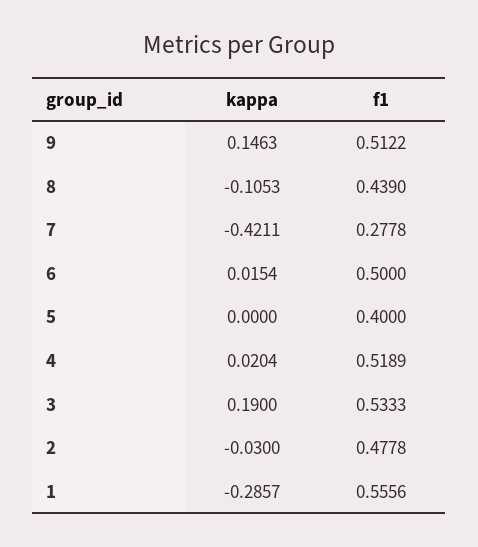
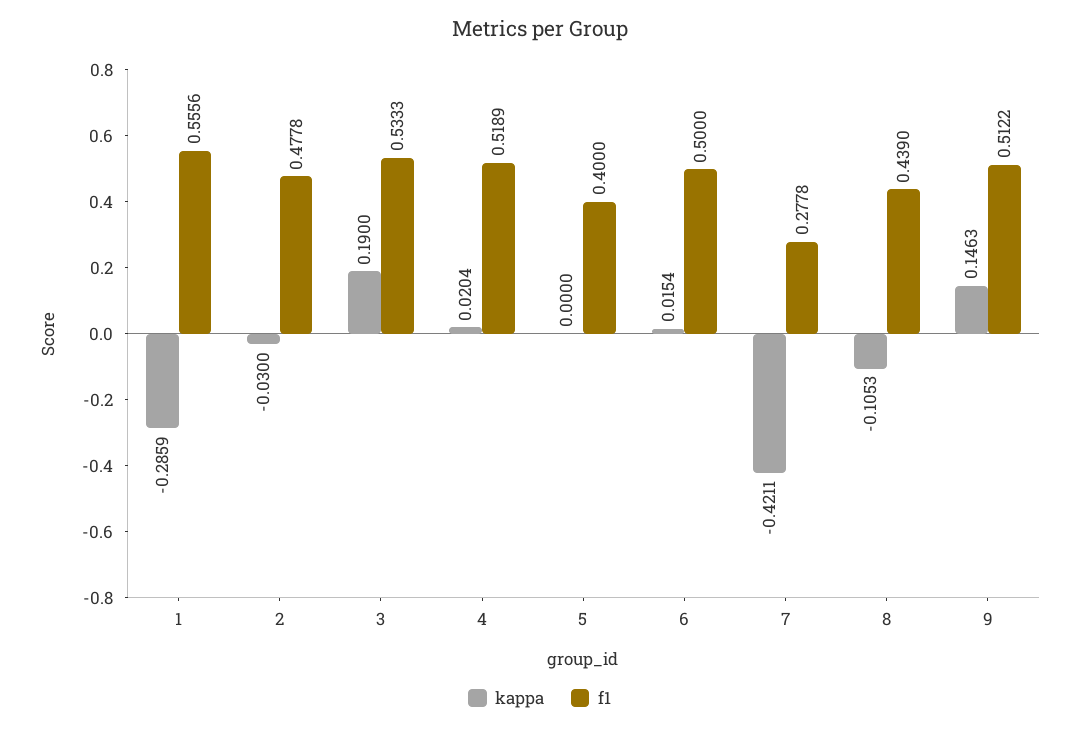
  {
    "kappa": {
      "9": 0.1463,
      "8": -0.1053,
      "7": -0.4211,
      "6": 0.0154,
      "5": 0,
      "4": 0.0204,
      "3": 0.19,
      "2": -0.03,
-     "1": -0.2857
+     "1": -0.2859
    },
    "f1": {
      "9": 0.5122,
      "8": 0.439,
      "7": 0.2778,
      "6": 0.5,
      "5": 0.4,
      "4": 0.5189,
      "3": 0.5333,
      "2": 0.4778,
      "1": 0.5556
    }
  }

